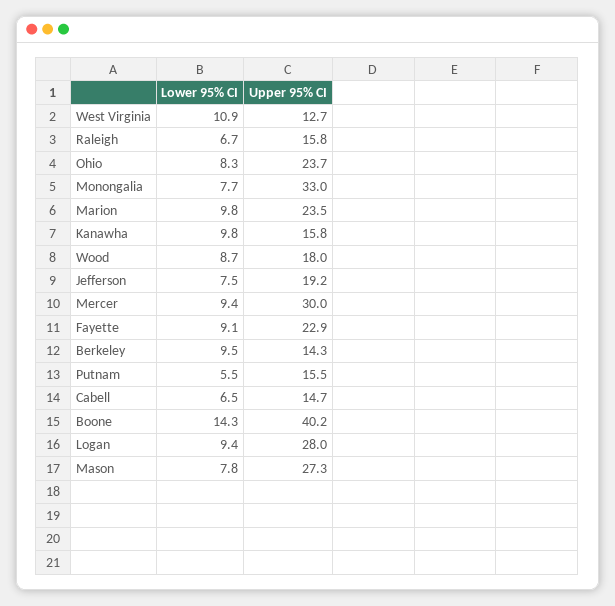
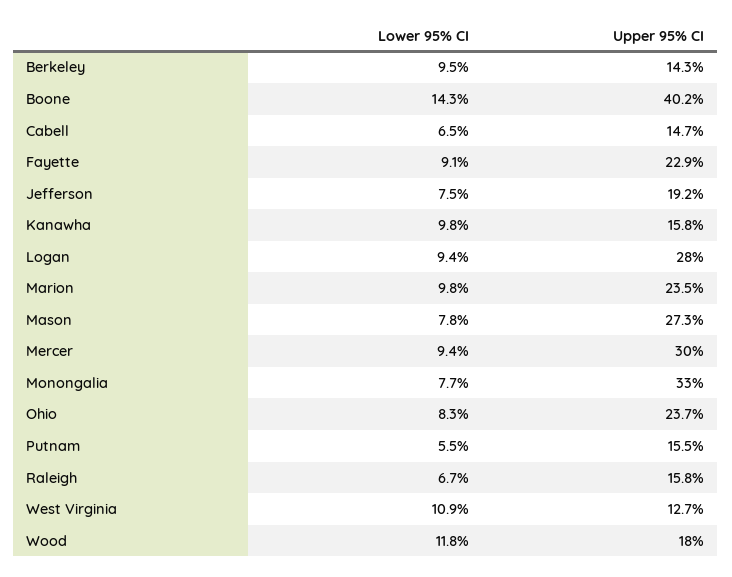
  {
    "Lower 95% CI": {
      "West Virginia": 10.9,
      "Raleigh": 6.7,
      "Ohio": 8.3,
      "Monongalia": 7.7,
      "Marion": 9.8,
      "Kanawha": 9.8,
-     "Wood": 8.7,
+     "Wood": 11.8,
      "Jefferson": 7.5,
      "Mercer": 9.4,
      "Fayette": 9.1,
      "Berkeley": 9.5,
      "Putnam": 5.5,
      "Cabell": 6.5,
      "Boone": 14.3,
      "Logan": 9.4,
      "Mason": 7.8
    },
    "Upper 95% CI": {
      "West Virginia": 12.7,
      "Raleigh": 15.8,
      "Ohio": 23.7,
      "Monongalia": 33,
      "Marion": 23.5,
      "Kanawha": 15.8,
      "Wood": 18,
      "Jefferson": 19.2,
      "Mercer": 30,
      "Fayette": 22.9,
      "Berkeley": 14.3,
      "Putnam": 15.5,
      "Cabell": 14.7,
      "Boone": 40.2,
      "Logan": 28,
      "Mason": 27.3
    }
  }

